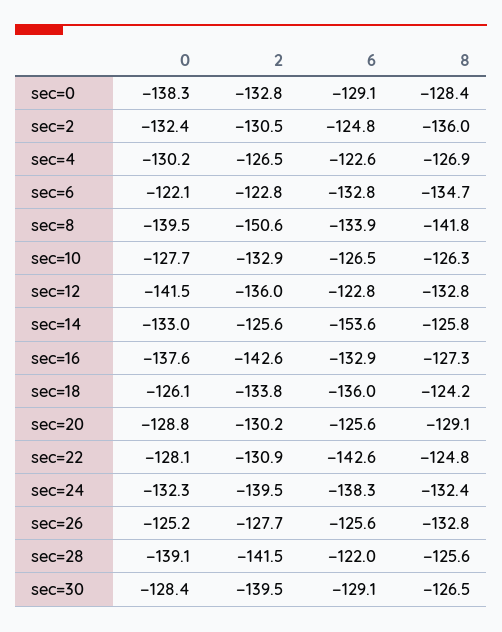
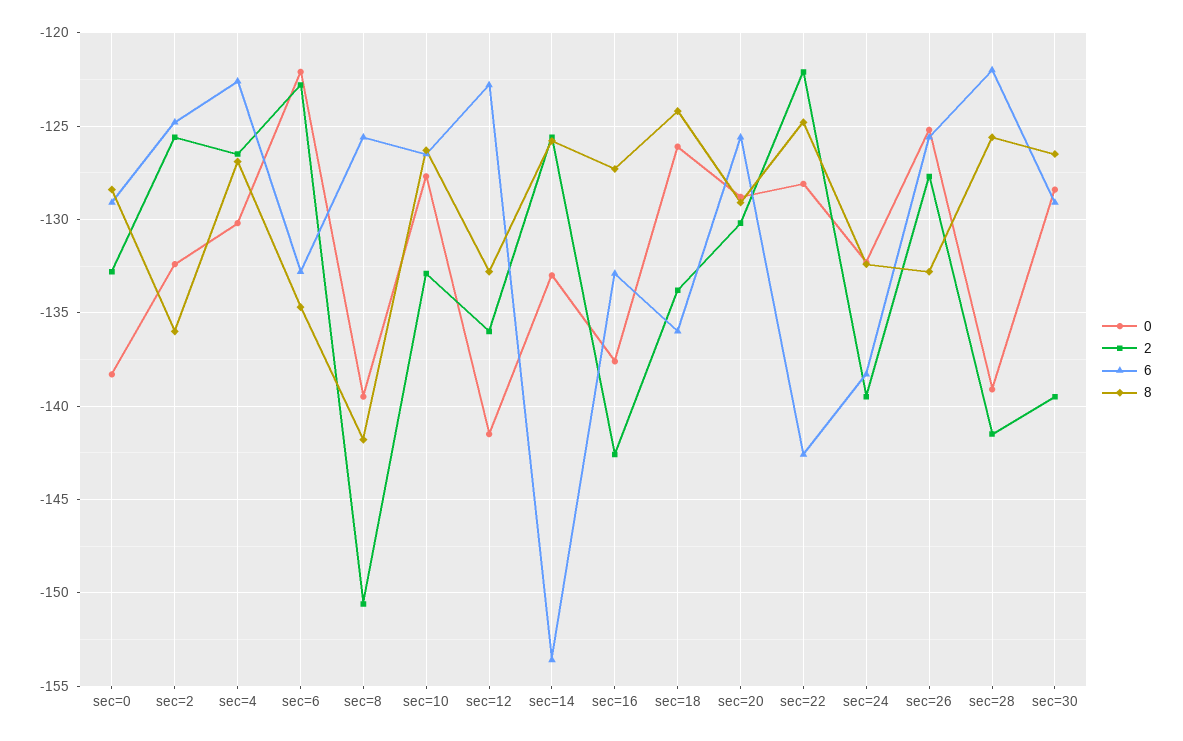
  {
    "0": {
      "sec=0": -138.3,
      "sec=2": -132.4,
      "sec=4": -130.2,
      "sec=6": -122.1,
      "sec=8": -139.5,
      "sec=10": -127.7,
      "sec=12": -141.5,
      "sec=14": -133,
      "sec=16": -137.6,
      "sec=18": -126.1,
      "sec=20": -128.8,
      "sec=22": -128.1,
      "sec=24": -132.3,
      "sec=26": -125.2,
      "sec=28": -139.1,
      "sec=30": -128.4
    },
    "2": {
      "sec=0": -132.8,
-     "sec=2": -130.5,
+     "sec=2": -125.5,
      "sec=4": -126.5,
      "sec=6": -122.8,
      "sec=8": -150.6,
      "sec=10": -132.9,
      "sec=12": -136,
      "sec=14": -125.6,
      "sec=16": -142.6,
      "sec=18": -133.8,
      "sec=20": -130.2,
-     "sec=22": -130.9,
+     "sec=22": -122,
      "sec=24": -139.5,
      "sec=26": -127.7,
      "sec=28": -141.5,
      "sec=30": -139.5
    },
    "6": {
      "sec=0": -129.1,
      "sec=2": -124.8,
      "sec=4": -122.6,
      "sec=6": -132.8,
-     "sec=8": -133.9,
+     "sec=8": -125.5,
      "sec=10": -126.5,
      "sec=12": -122.8,
      "sec=14": -153.6,
      "sec=16": -132.9,
      "sec=18": -136,
      "sec=20": -125.6,
      "sec=22": -142.6,
      "sec=24": -138.3,
      "sec=26": -125.6,
      "sec=28": -122,
      "sec=30": -129.1
    },
    "8": {
      "sec=0": -128.4,
      "sec=2": -136,
      "sec=4": -126.9,
      "sec=6": -134.7,
      "sec=8": -141.8,
      "sec=10": -126.3,
      "sec=12": -132.8,
      "sec=14": -125.8,
      "sec=16": -127.3,
      "sec=18": -124.2,
      "sec=20": -129.1,
      "sec=22": -124.8,
      "sec=24": -132.4,
      "sec=26": -132.8,
      "sec=28": -125.6,
      "sec=30": -126.5
    }
  }

